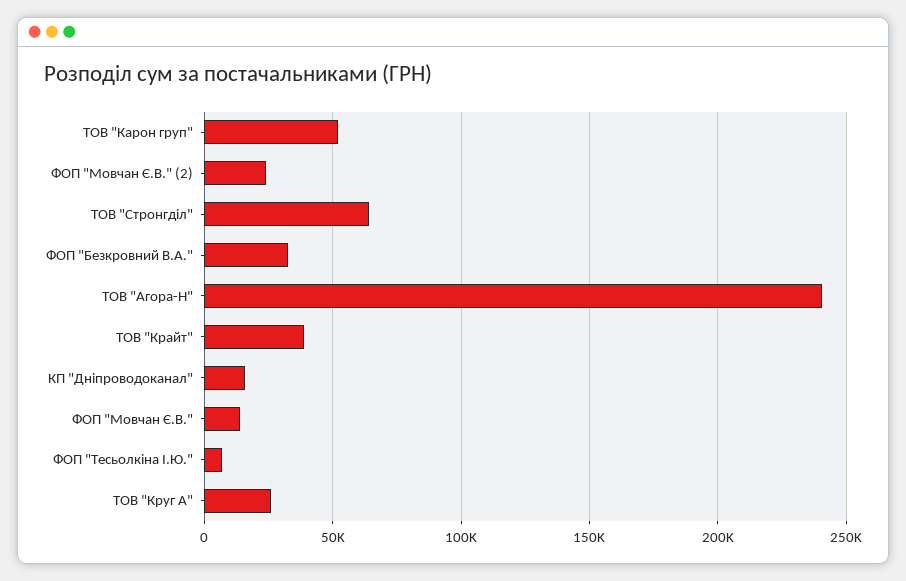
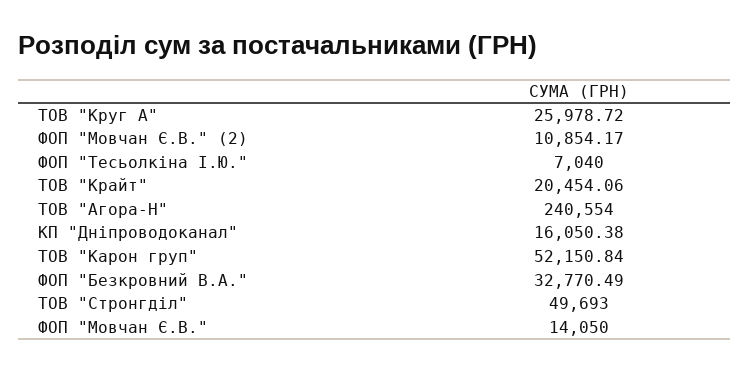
  {
    "ТОВ \"Карон груп\"": 52150.84,
-   "ФОП \"Мовчан Є.В.\" (2)": 25000,
+   "ФОП \"Мовчан Є.В.\" (2)": 10854.17,
-   "ТОВ \"Стронгділ\"": 65000,
+   "ТОВ \"Стронгділ\"": 49693,
    "ФОП \"Безкровний В.А.\"": 32770.49,
    "ТОВ \"Агора-Н\"": 240554,
-   "ТОВ \"Крайт\"": 40000,
+   "ТОВ \"Крайт\"": 20454.06,
    "КП \"Дніпроводоканал\"": 16050.38,
    "ФОП \"Мовчан Є.В.\"": 14050,
    "ФОП \"Тесьолкіна І.Ю.\"": 7040,
    "ТОВ \"Круг А\"": 25978.72
  }

